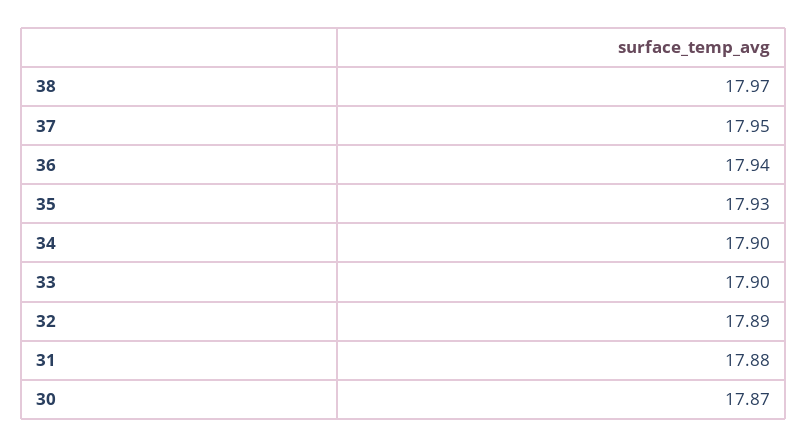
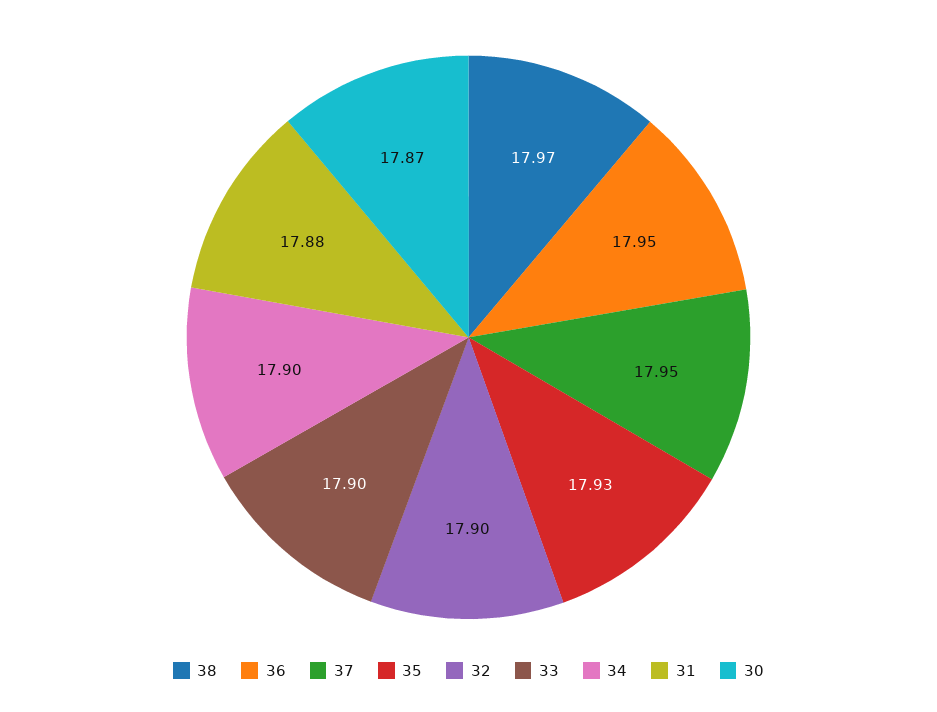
  {
    "38": 17.97,
    "37": 17.95,
-   "36": 17.94,
+   "36": 17.95,
    "35": 17.93,
    "34": 17.9,
    "33": 17.9,
-   "32": 17.89,
+   "32": 17.9,
    "31": 17.88,
    "30": 17.87
  }

